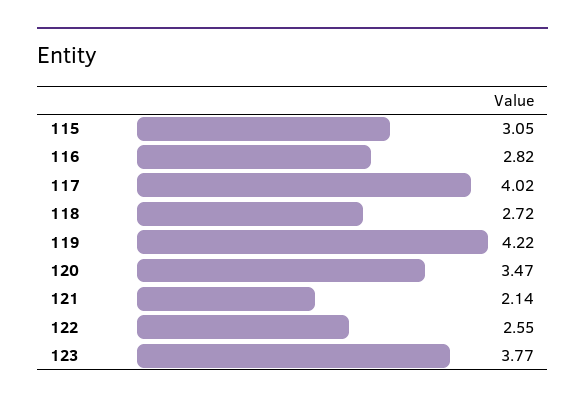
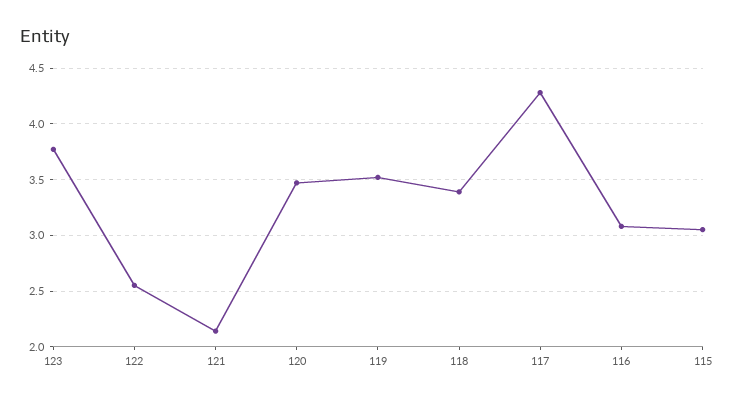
  {
    "115": 3.05,
-   "116": 2.82,
+   "116": 3.1,
-   "117": 4.02,
+   "117": 4.3,
-   "118": 2.72,
+   "118": 3.4,
-   "119": 4.22,
+   "119": 3.5,
    "120": 3.47,
    "121": 2.14,
    "122": 2.55,
    "123": 3.77
  }

